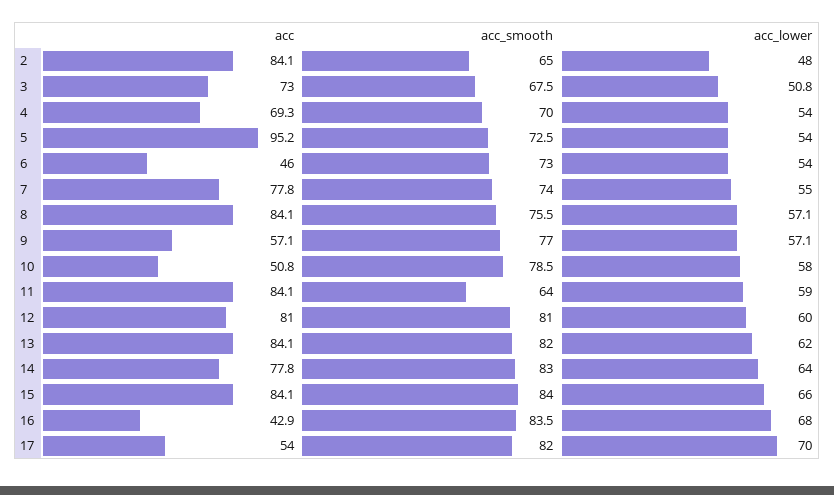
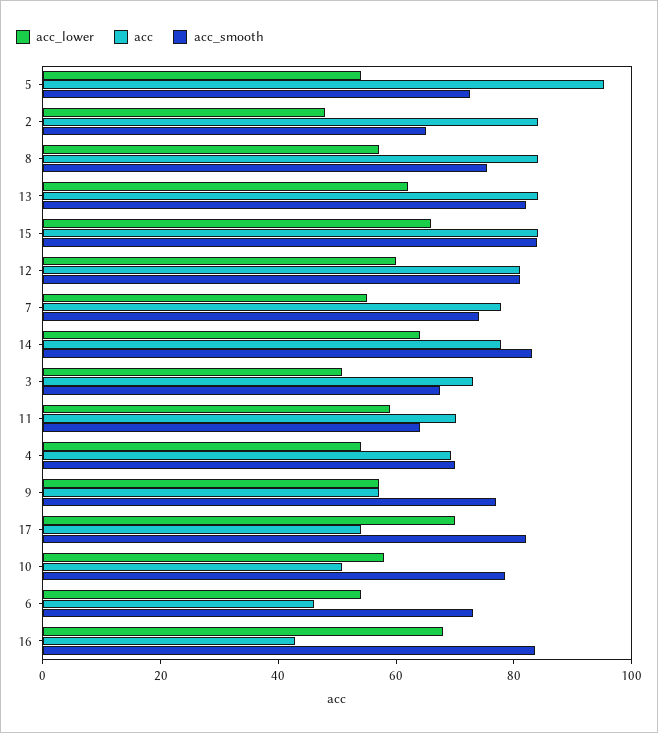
  {
    "acc": {
      "2": 84.1,
      "3": 73,
      "4": 69.3,
      "5": 95.2,
      "6": 46,
      "7": 77.8,
      "8": 84.1,
      "9": 57.1,
      "10": 50.8,
-     "11": 84.1,
+     "11": 70,
      "12": 81,
      "13": 84.1,
      "14": 77.8,
      "15": 84.1,
      "16": 42.9,
      "17": 54
    },
    "acc_smooth": {
      "2": 65,
      "3": 67.5,
      "4": 70,
      "5": 72.5,
      "6": 73,
      "7": 74,
      "8": 75.5,
      "9": 77,
      "10": 78.5,
      "11": 64,
      "12": 81,
      "13": 82,
      "14": 83,
      "15": 84,
      "16": 83.5,
      "17": 82
    },
    "acc_lower": {
      "2": 48,
      "3": 50.8,
      "4": 54,
      "5": 54,
      "6": 54,
      "7": 55,
      "8": 57.1,
      "9": 57.1,
      "10": 58,
      "11": 59,
      "12": 60,
      "13": 62,
      "14": 64,
      "15": 66,
      "16": 68,
      "17": 70
    }
  }

